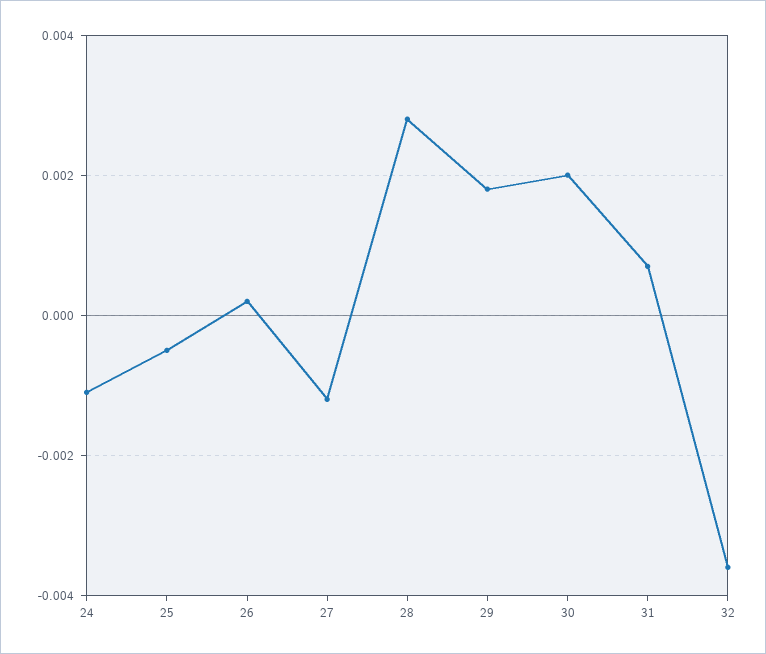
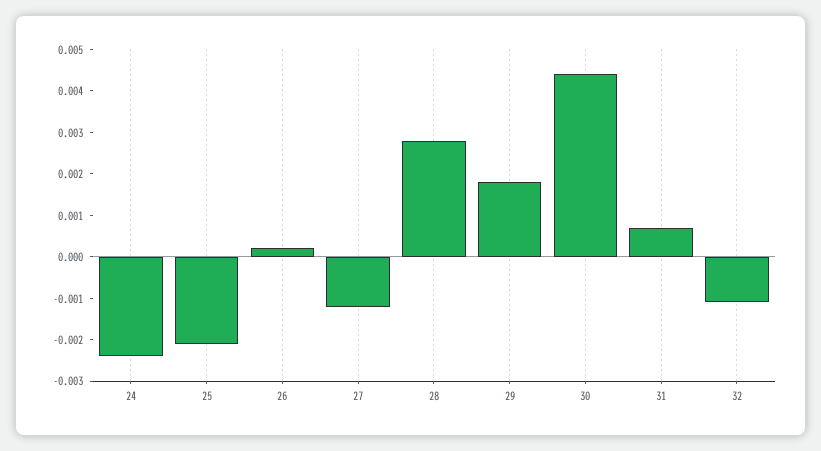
  {
-   "24": -0.001,
+   "24": -0.0025,
-   "25": -0.0005,
+   "25": -0.002,
    "26": 0,
    "27": -0.001,
    "28": 0.003,
    "29": 0.002,
-   "30": 0.002,
+   "30": 0.0045,
    "31": 0.0005,
-   "32": -0.0035
+   "32": -0.001
  }

